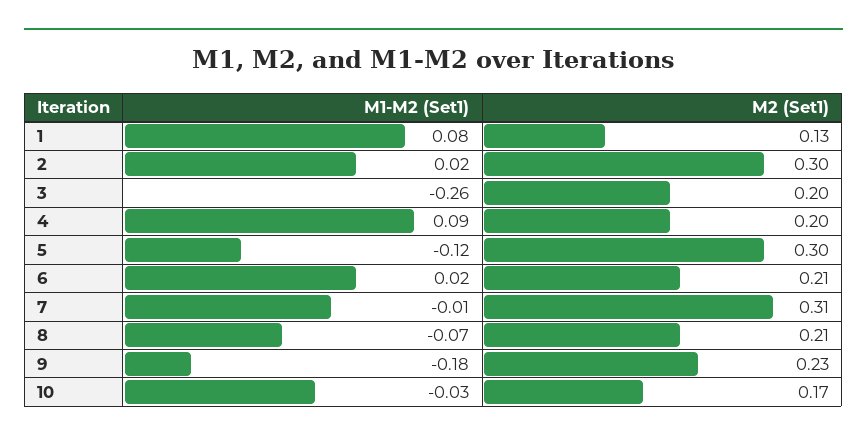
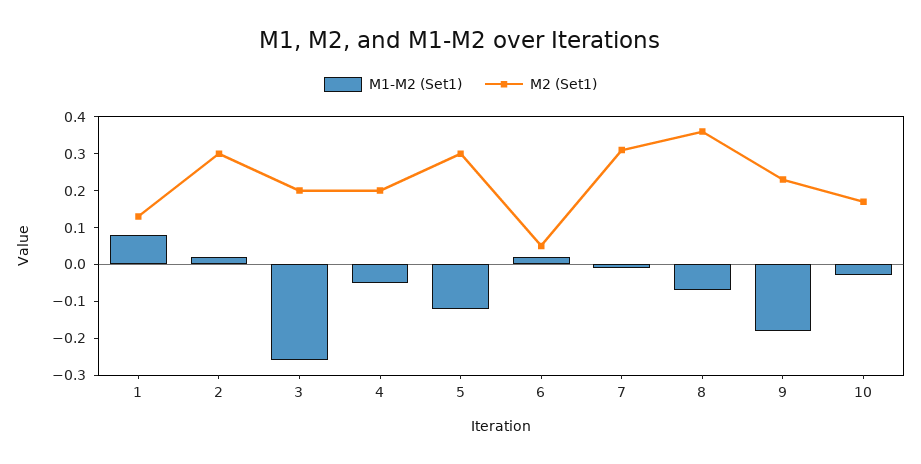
  {
    "M1-M2 (Set1)": {
      "1": 0.08,
      "2": 0.02,
      "3": -0.26,
-     "4": 0.09,
+     "4": -0.05,
      "5": -0.12,
      "6": 0.02,
      "7": -0.01,
      "8": -0.07,
      "9": -0.18,
      "10": -0.03
    },
    "M2 (Set1)": {
      "1": 0.13,
      "2": 0.3,
      "3": 0.2,
      "4": 0.2,
      "5": 0.3,
-     "6": 0.21,
+     "6": 0.05,
      "7": 0.31,
-     "8": 0.21,
+     "8": 0.35,
      "9": 0.23,
      "10": 0.17
    }
  }

